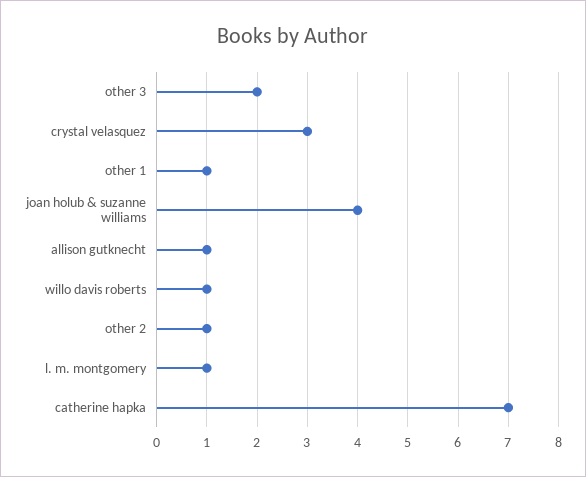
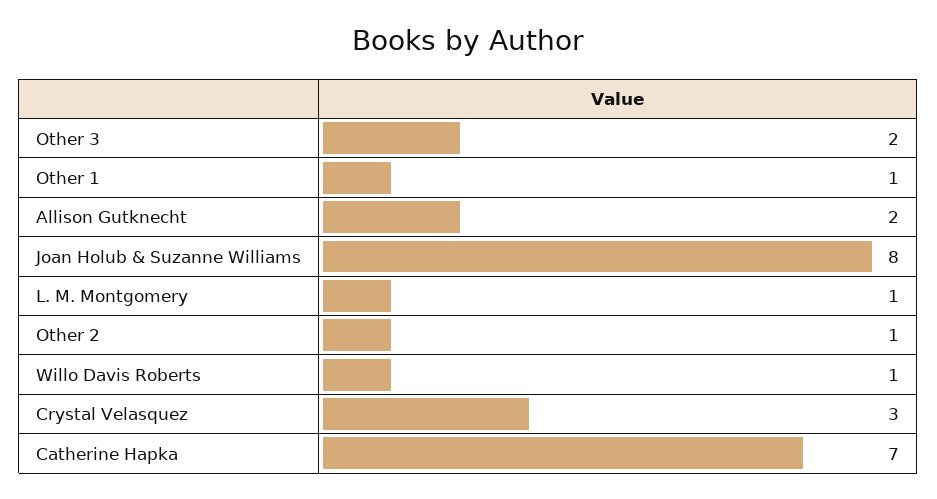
  {
    "other 3": 2,
    "crystal velasquez": 3,
    "other 1": 1,
-   "joan holub & suzanne williams": 4,
+   "joan holub & suzanne williams": 8,
-   "allison gutknecht": 1,
+   "allison gutknecht": 2,
    "willo davis roberts": 1,
    "other 2": 1,
    "l. m. montgomery": 1,
    "catherine hapka": 7
  }

